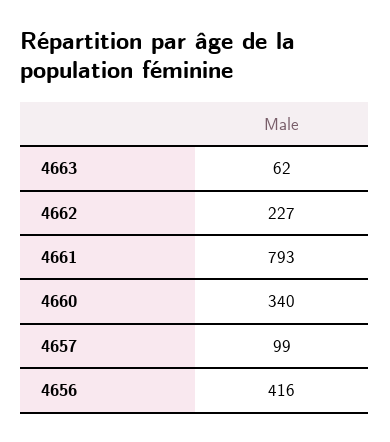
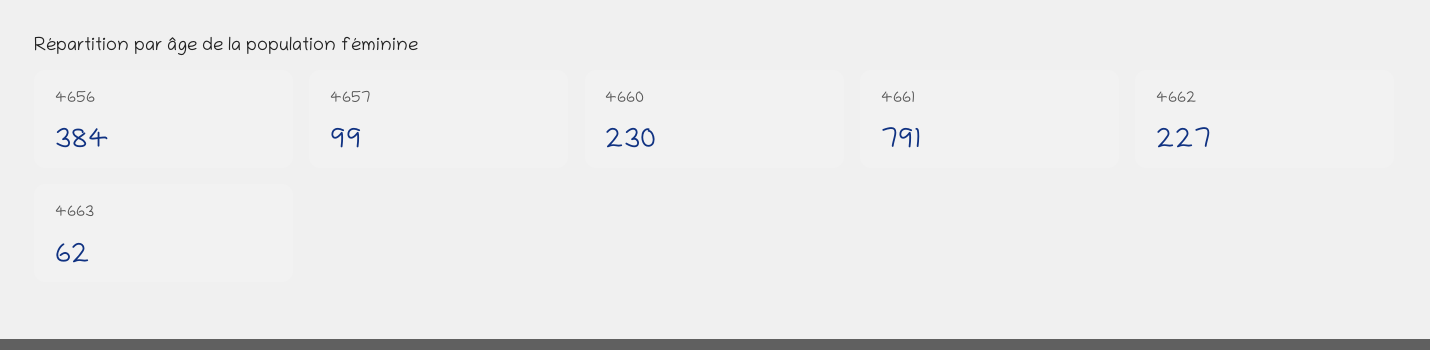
  {
    "4663": 62,
    "4662": 227,
-   "4661": 793,
+   "4661": 791,
-   "4660": 340,
+   "4660": 230,
    "4657": 99,
-   "4656": 416
+   "4656": 384
  }

